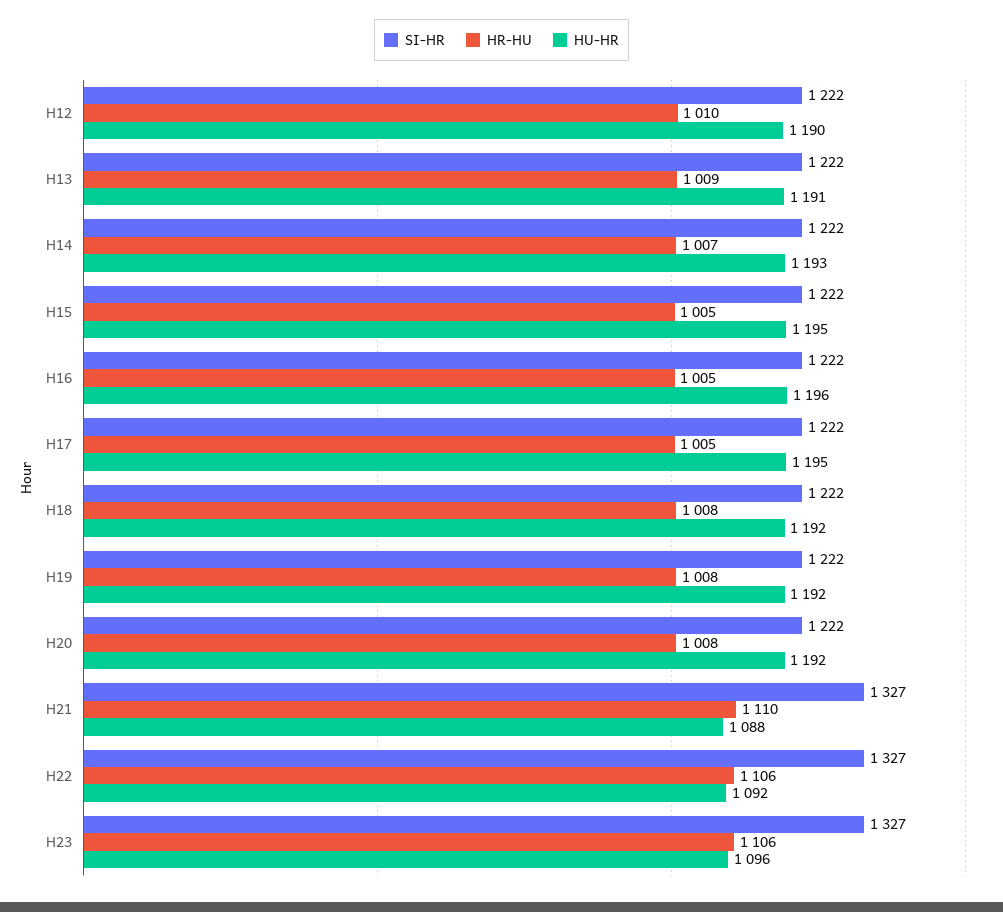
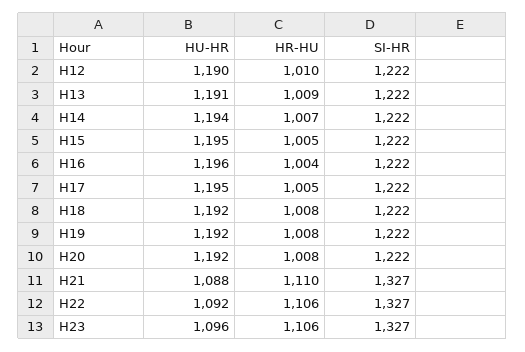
  {
    "SI-HR": {
      "H12": 1222,
      "H13": 1222,
      "H14": 1222,
      "H15": 1222,
      "H16": 1222,
      "H17": 1222,
      "H18": 1222,
      "H19": 1222,
      "H20": 1222,
      "H21": 1327,
      "H22": 1327,
      "H23": 1327
    },
    "HR-HU": {
      "H12": 1010,
      "H13": 1009,
      "H14": 1007,
      "H15": 1005,
-     "H16": 1005,
+     "H16": 1004,
      "H17": 1005,
      "H18": 1008,
      "H19": 1008,
      "H20": 1008,
      "H21": 1110,
      "H22": 1106,
      "H23": 1106
    },
    "HU-HR": {
      "H12": 1190,
      "H13": 1191,
-     "H14": 1193,
+     "H14": 1194,
      "H15": 1195,
      "H16": 1196,
      "H17": 1195,
      "H18": 1192,
      "H19": 1192,
      "H20": 1192,
      "H21": 1088,
      "H22": 1092,
      "H23": 1096
    }
  }

